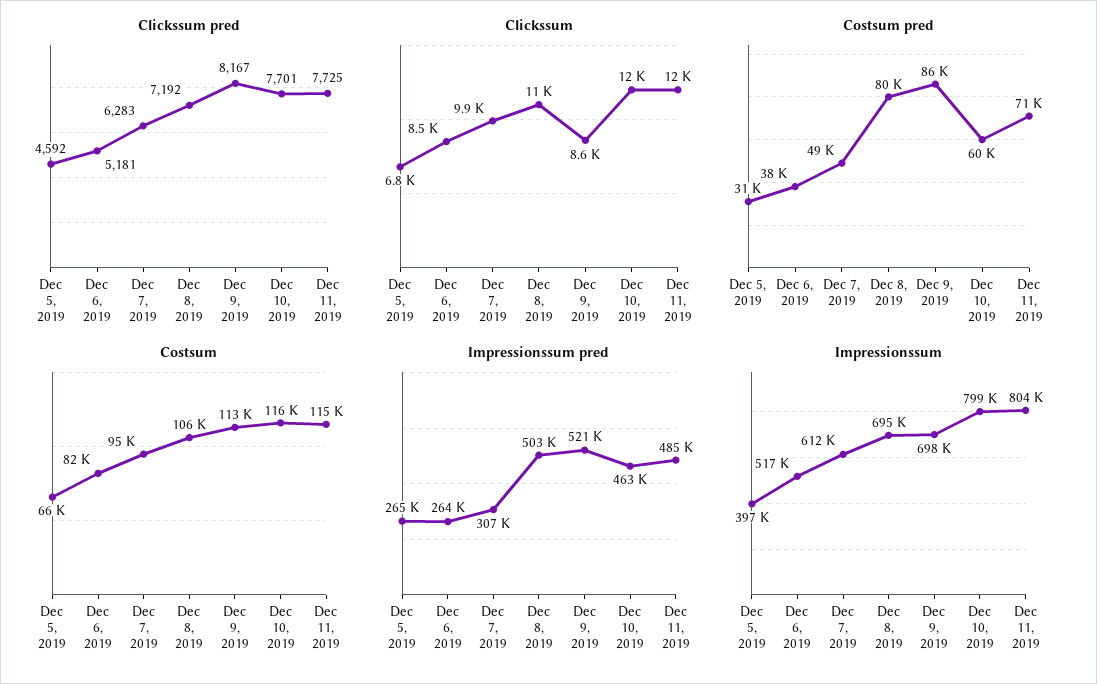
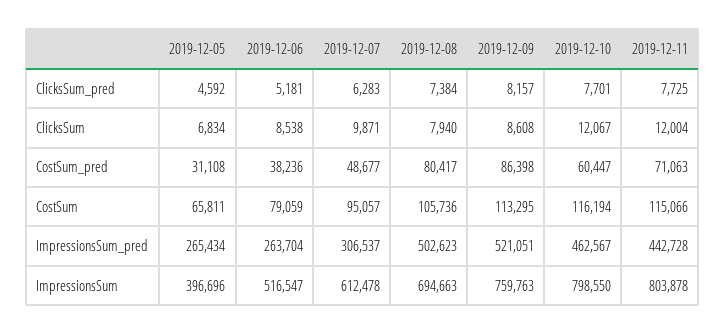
  {
    "Clickssum pred": {
      "Dec 5, 2019": 4592,
      "Dec 6, 2019": 5181,
      "Dec 7, 2019": 6283,
-     "Dec 8, 2019": 7192,
+     "Dec 8, 2019": 7384,
-     "Dec 9, 2019": 8167,
+     "Dec 9, 2019": 8157,
      "Dec 10, 2019": 7701,
      "Dec 11, 2019": 7725
    },
    "Clickssum": {
      "Dec 5, 2019": 6834,
      "Dec 6, 2019": 8538,
      "Dec 7, 2019": 9871,
-     "Dec 8, 2019": 11000,
+     "Dec 8, 2019": 7940,
      "Dec 9, 2019": 8608,
      "Dec 10, 2019": 12067,
      "Dec 11, 2019": 12004
    },
    "Costsum pred": {
      "Dec 5, 2019": 31108,
      "Dec 6, 2019": 38236,
      "Dec 7, 2019": 48677,
      "Dec 8, 2019": 80417,
      "Dec 9, 2019": 86398,
      "Dec 10, 2019": 60447,
      "Dec 11, 2019": 71063
    },
    "Costsum": {
      "Dec 5, 2019": 65811,
-     "Dec 6, 2019": 82000,
+     "Dec 6, 2019": 79059,
      "Dec 7, 2019": 95057,
      "Dec 8, 2019": 105736,
      "Dec 9, 2019": 113295,
      "Dec 10, 2019": 116194,
      "Dec 11, 2019": 115066
    },
    "Impressionssum pred": {
      "Dec 5, 2019": 265434,
      "Dec 6, 2019": 263704,
      "Dec 7, 2019": 306537,
      "Dec 8, 2019": 502623,
      "Dec 9, 2019": 521051,
      "Dec 10, 2019": 462567,
-     "Dec 11, 2019": 485000
+     "Dec 11, 2019": 442728
    },
    "Impressionssum": {
      "Dec 5, 2019": 396696,
      "Dec 6, 2019": 516547,
      "Dec 7, 2019": 612478,
      "Dec 8, 2019": 694663,
-     "Dec 9, 2019": 698000,
+     "Dec 9, 2019": 759763,
      "Dec 10, 2019": 798550,
      "Dec 11, 2019": 803878
    }
  }

